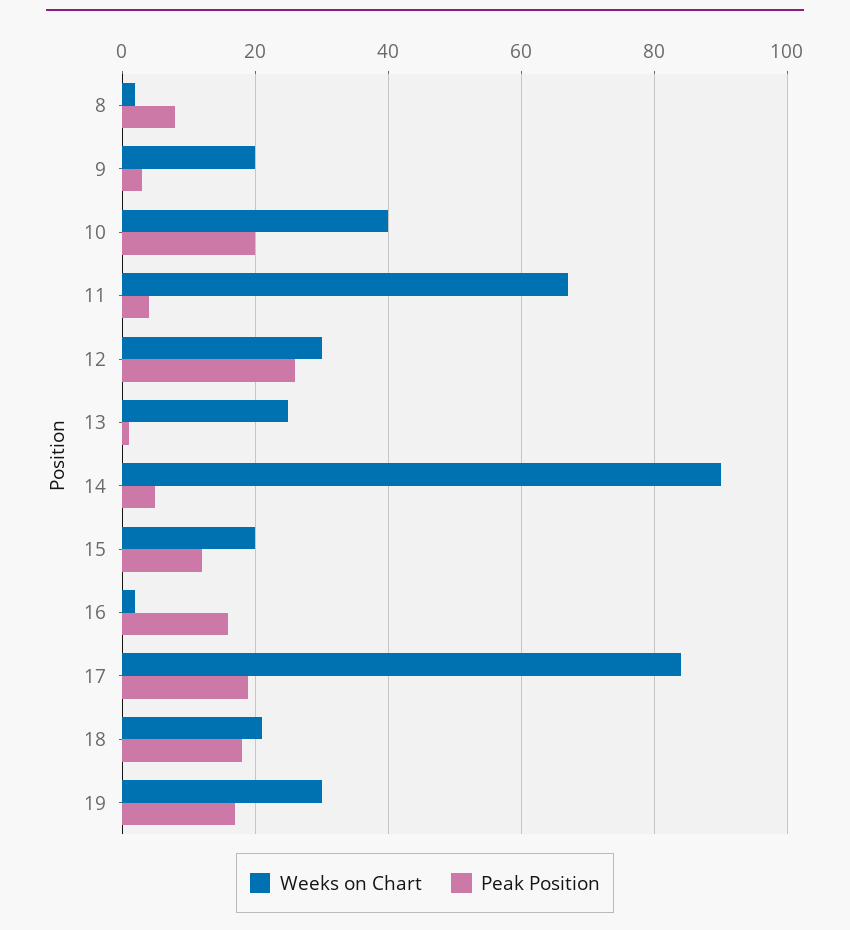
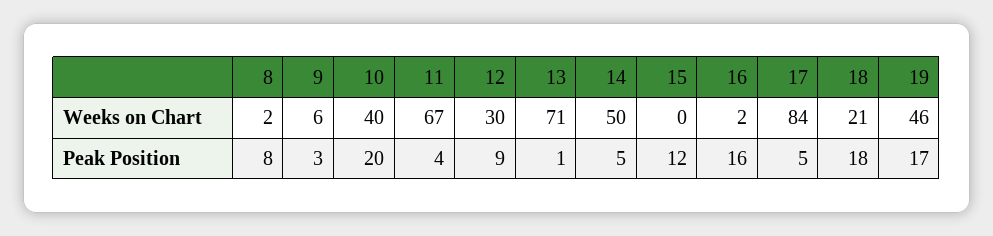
  {
    "Weeks on Chart": {
      "8": 2,
-     "9": 20,
+     "9": 6,
      "10": 40,
      "11": 67,
      "12": 30,
-     "13": 25,
+     "13": 71,
-     "14": 90,
+     "14": 50,
-     "15": 20,
+     "15": 0,
      "16": 2,
      "17": 84,
      "18": 21,
-     "19": 30
+     "19": 46
    },
    "Peak Position": {
      "8": 8,
      "9": 3,
      "10": 20,
      "11": 4,
-     "12": 25,
+     "12": 9,
      "13": 1,
      "14": 5,
      "15": 12,
      "16": 16,
-     "17": 20,
+     "17": 5,
      "18": 18,
      "19": 17
    }
  }

